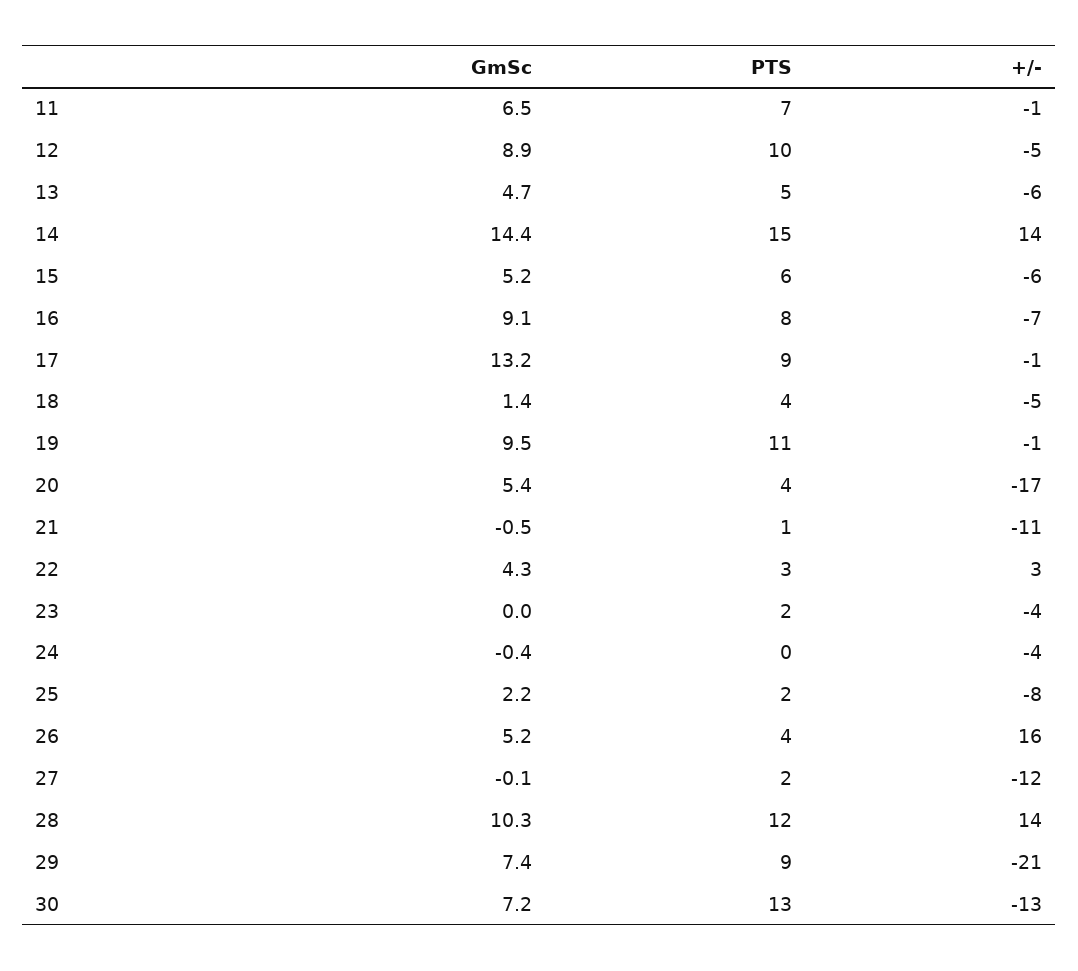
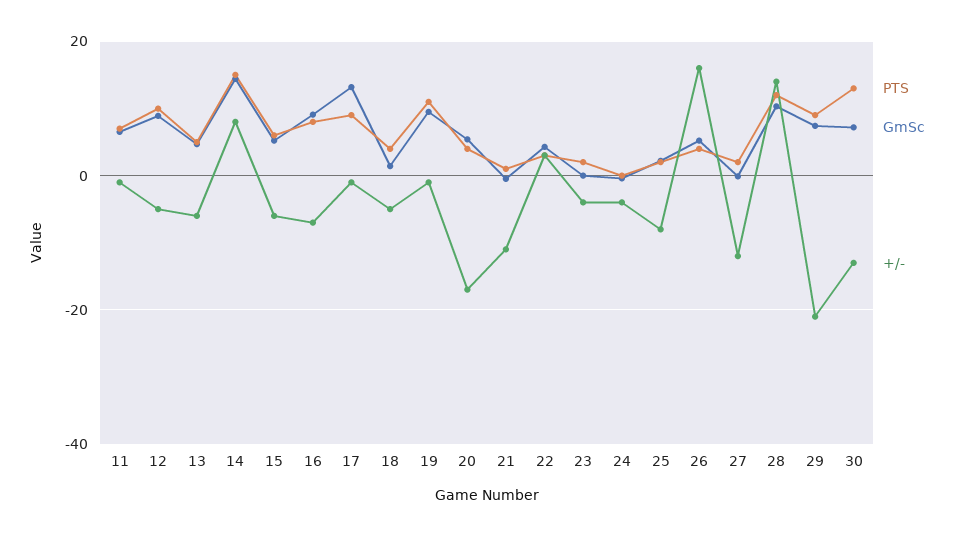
  {
    "GmSc": {
      "11": 6.5,
      "12": 8.9,
      "13": 4.7,
      "14": 14.4,
      "15": 5.2,
      "16": 9.1,
      "17": 13.2,
      "18": 1.4,
      "19": 9.5,
      "20": 5.4,
      "21": -0.5,
      "22": 4.3,
      "23": 0,
      "24": -0.4,
      "25": 2.2,
      "26": 5.2,
      "27": -0.1,
      "28": 10.3,
      "29": 7.4,
      "30": 7.2
    },
    "PTS": {
      "11": 7,
      "12": 10,
      "13": 5,
      "14": 15,
      "15": 6,
      "16": 8,
      "17": 9,
      "18": 4,
      "19": 11,
      "20": 4,
      "21": 1,
      "22": 3,
      "23": 2,
      "24": 0,
      "25": 2,
      "26": 4,
      "27": 2,
      "28": 12,
      "29": 9,
      "30": 13
    },
    "+/-": {
      "11": -1,
      "12": -5,
      "13": -6,
-     "14": 14,
+     "14": 8,
      "15": -6,
      "16": -7,
      "17": -1,
      "18": -5,
      "19": -1,
      "20": -17,
      "21": -11,
      "22": 3,
      "23": -4,
      "24": -4,
      "25": -8,
      "26": 16,
      "27": -12,
      "28": 14,
      "29": -21,
      "30": -13
    }
  }

